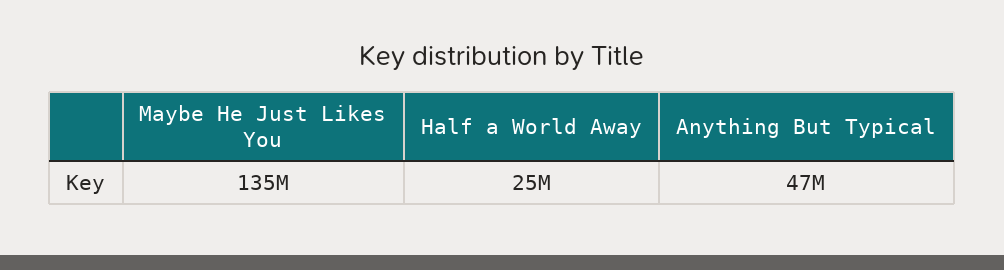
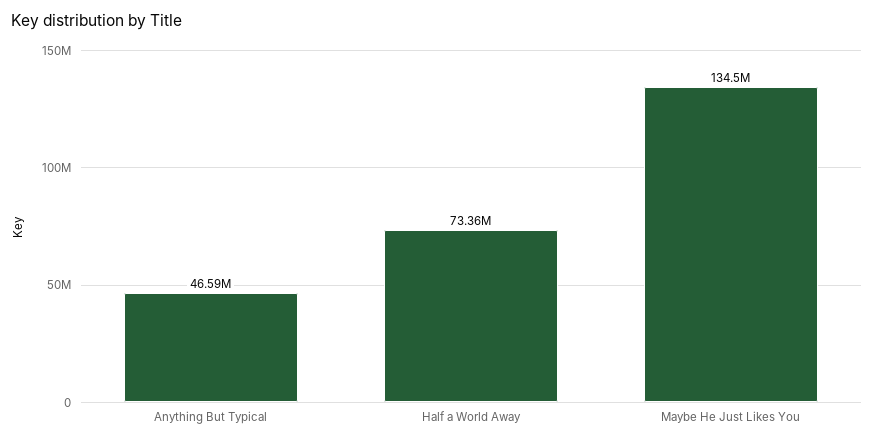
  {
    "Maybe He Just Likes You": 134500000,
-   "Half a World Away": 25000000,
+   "Half a World Away": 73360000,
    "Anything But Typical": 46590000
  }

